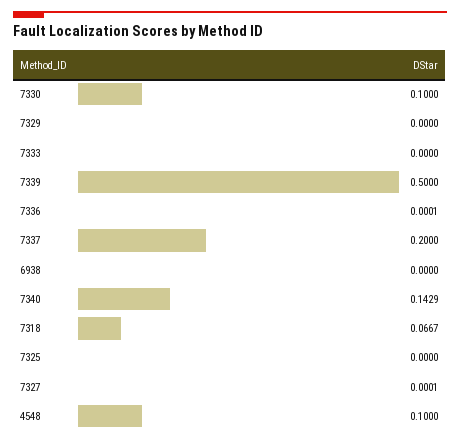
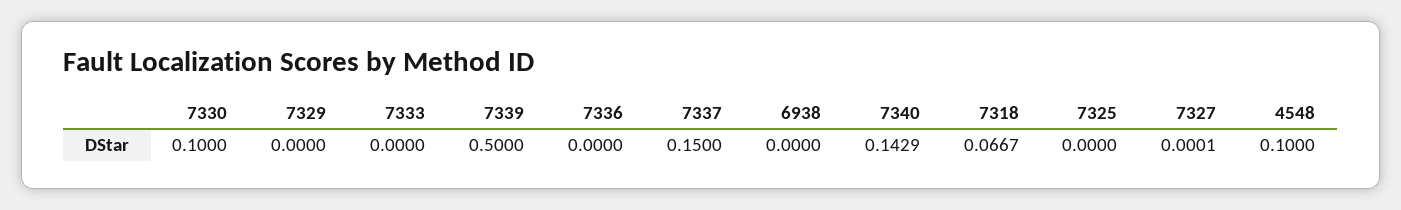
  {
    "7330": 0.1,
    "7329": 0,
    "7333": 0,
    "7339": 0.5,
-   "7336": 0.0001,
+   "7336": 0,
-   "7337": 0.2,
+   "7337": 0.15,
    "6938": 0,
    "7340": 0.1429,
    "7318": 0.0667,
    "7325": 0,
    "7327": 0.0001,
    "4548": 0.1
  }

